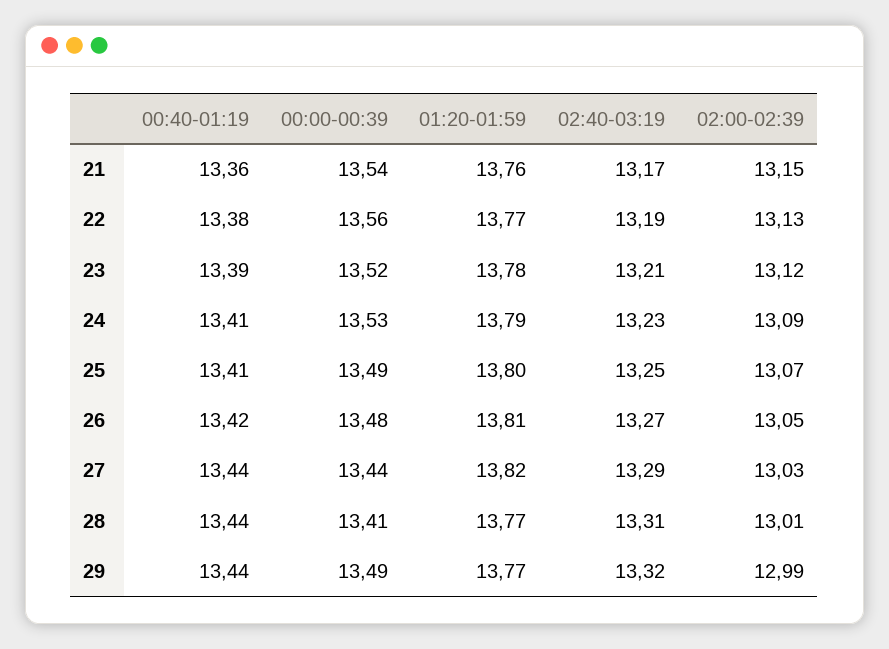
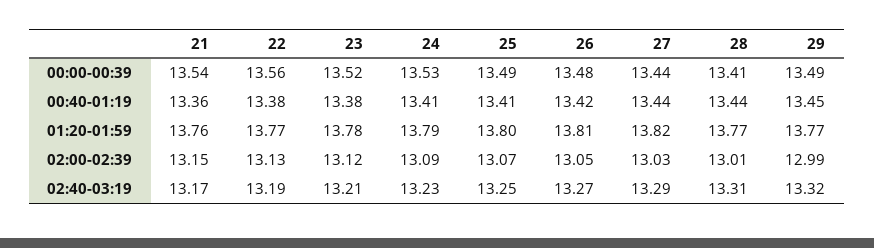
  {
    "00:40-01:19": {
      "21": 13.36,
      "22": 13.38,
-     "23": 13.39,
+     "23": 13.38,
      "24": 13.41,
      "25": 13.41,
      "26": 13.42,
      "27": 13.44,
      "28": 13.44,
-     "29": 13.44
+     "29": 13.45
    },
    "00:00-00:39": {
      "21": 13.54,
      "22": 13.56,
      "23": 13.52,
      "24": 13.53,
      "25": 13.49,
      "26": 13.48,
      "27": 13.44,
      "28": 13.41,
      "29": 13.49
    },
    "01:20-01:59": {
      "21": 13.76,
      "22": 13.77,
      "23": 13.78,
      "24": 13.79,
      "25": 13.8,
      "26": 13.81,
      "27": 13.82,
      "28": 13.77,
      "29": 13.77
    },
    "02:40-03:19": {
      "21": 13.17,
      "22": 13.19,
      "23": 13.21,
      "24": 13.23,
      "25": 13.25,
      "26": 13.27,
      "27": 13.29,
      "28": 13.31,
      "29": 13.32
    },
    "02:00-02:39": {
      "21": 13.15,
      "22": 13.13,
      "23": 13.12,
      "24": 13.09,
      "25": 13.07,
      "26": 13.05,
      "27": 13.03,
      "28": 13.01,
      "29": 12.99
    }
  }

